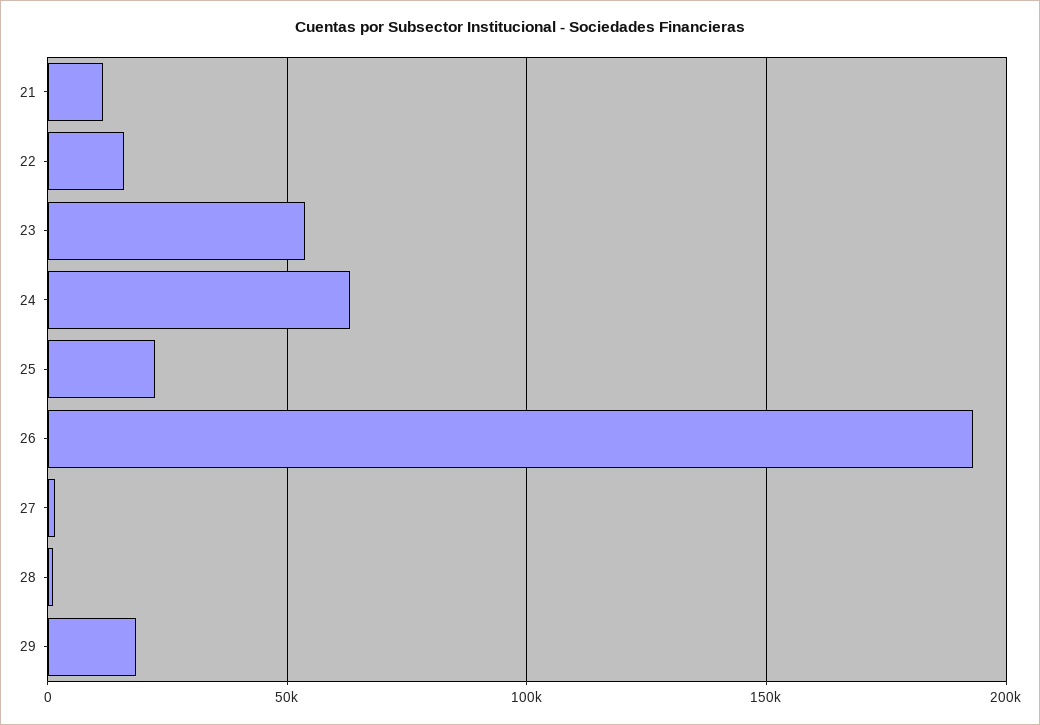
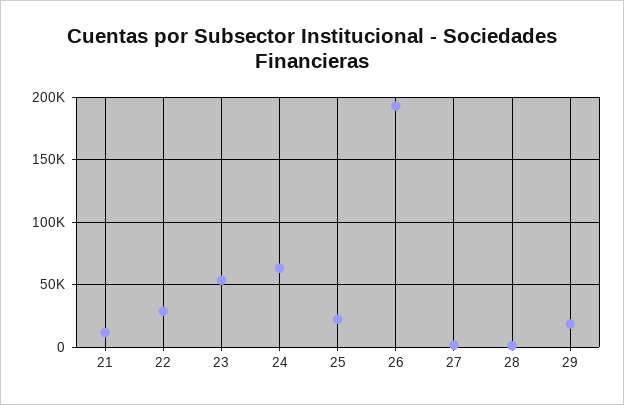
  {
    "21": 10000,
-   "22": 15000,
+   "22": 30000,
    "23": 55000,
    "24": 65000,
    "25": 20000,
    "26": 195000,
    "27": 0,
    "28": 0,
    "29": 20000
  }

